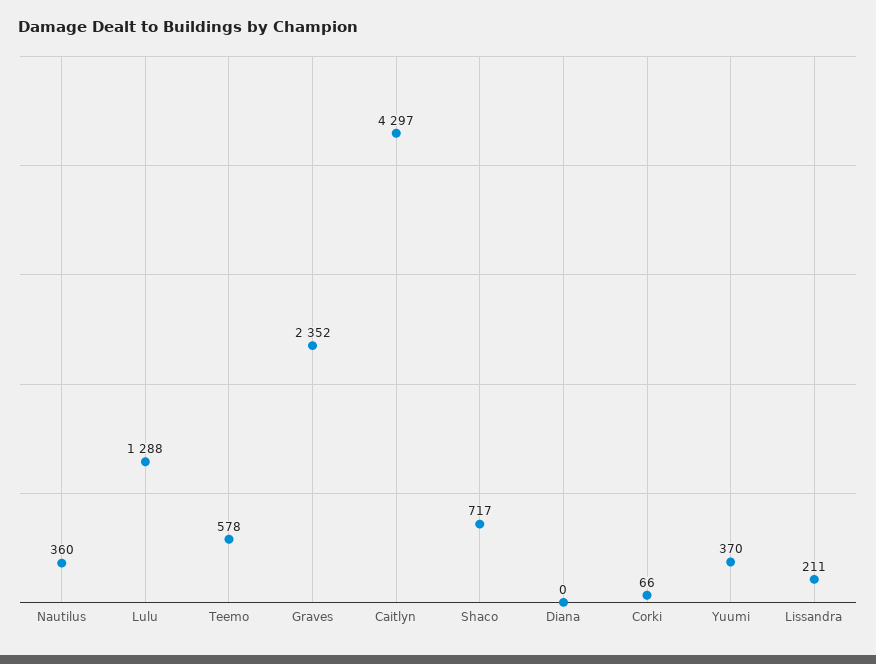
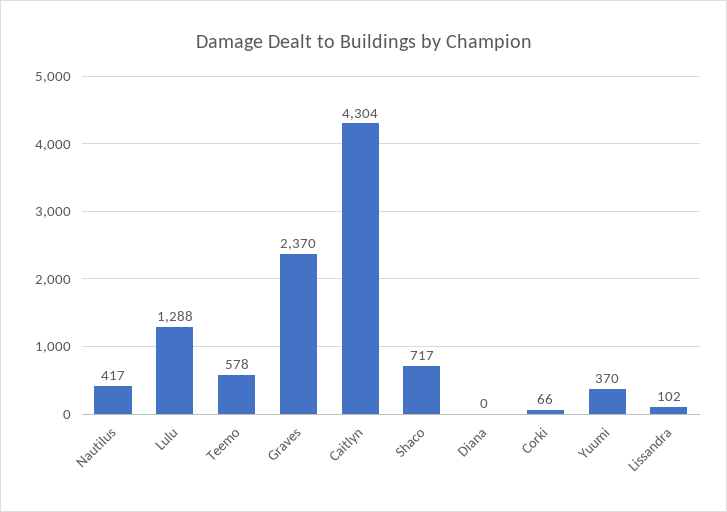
  {
-   "Nautilus": 360,
+   "Nautilus": 417,
    "Lulu": 1288,
    "Teemo": 578,
-   "Graves": 2352,
+   "Graves": 2370,
-   "Caitlyn": 4297,
+   "Caitlyn": 4304,
    "Shaco": 717,
    "Diana": 0,
    "Corki": 66,
    "Yuumi": 370,
-   "Lissandra": 211
+   "Lissandra": 102
  }

